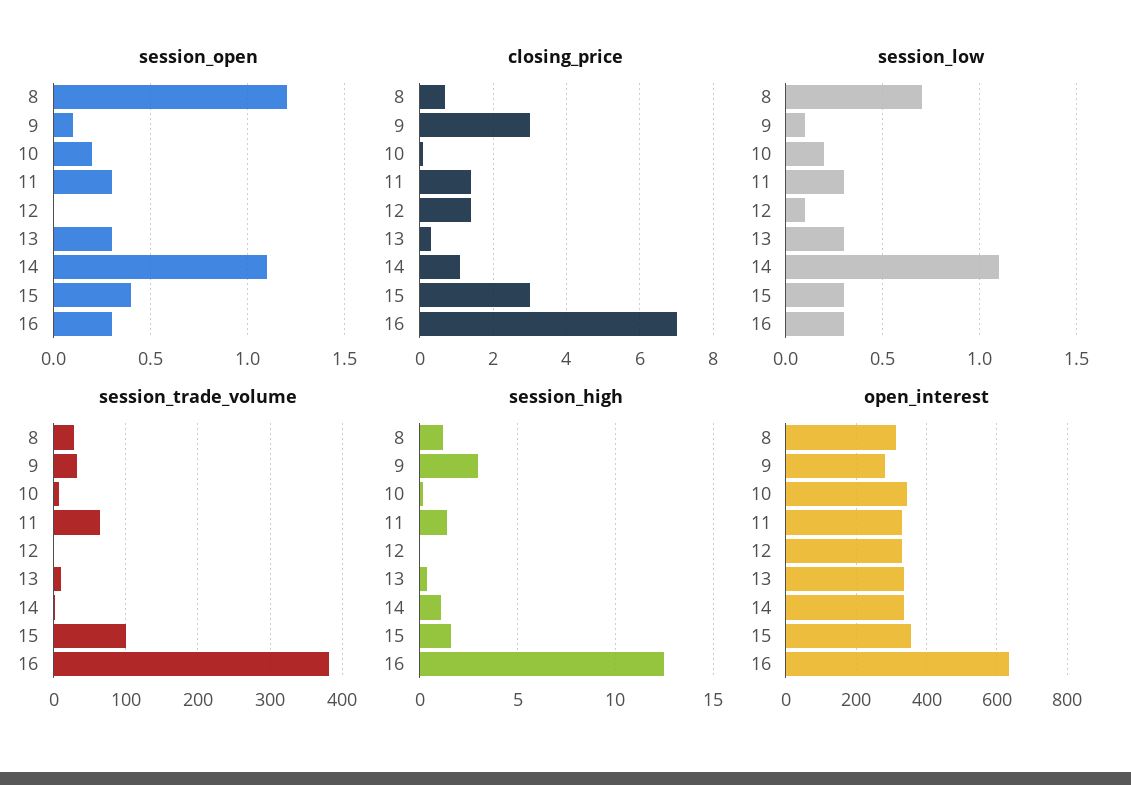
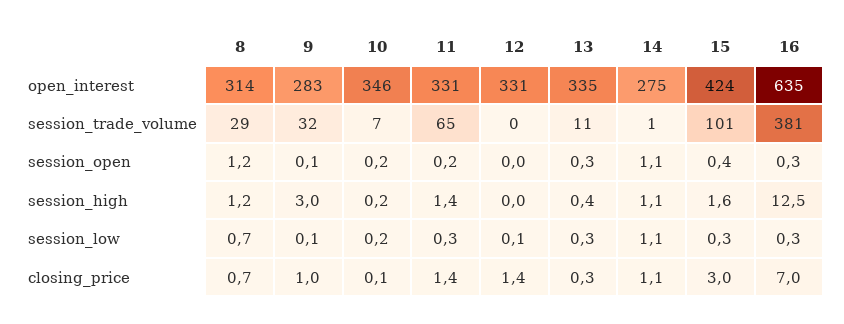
  {
    "session_open": {
      "8": 1.2,
      "9": 0.1,
      "10": 0.2,
-     "11": 0.3,
+     "11": 0.2,
      "12": 0,
      "13": 0.3,
      "14": 1.1,
      "15": 0.4,
      "16": 0.3
    },
    "closing_price": {
      "8": 0.7,
-     "9": 3,
+     "9": 1,
      "10": 0.1,
      "11": 1.4,
      "12": 1.4,
      "13": 0.3,
      "14": 1.1,
      "15": 3,
      "16": 7
    },
    "session_low": {
      "8": 0.7,
      "9": 0.1,
      "10": 0.2,
      "11": 0.3,
      "12": 0.1,
      "13": 0.3,
      "14": 1.1,
      "15": 0.3,
      "16": 0.3
    },
    "session_trade_volume": {
      "8": 29,
      "9": 32,
      "10": 7,
      "11": 65,
      "12": 0,
      "13": 11,
      "14": 1,
      "15": 101,
      "16": 381
    },
    "session_high": {
      "8": 1.2,
      "9": 3,
      "10": 0.2,
      "11": 1.4,
      "12": 0,
      "13": 0.4,
      "14": 1.1,
      "15": 1.6,
      "16": 12.5
    },
    "open_interest": {
      "8": 314,
      "9": 283,
      "10": 346,
      "11": 331,
      "12": 331,
      "13": 335,
-     "14": 340,
+     "14": 275,
-     "15": 360,
+     "15": 424,
      "16": 635
    }
  }

